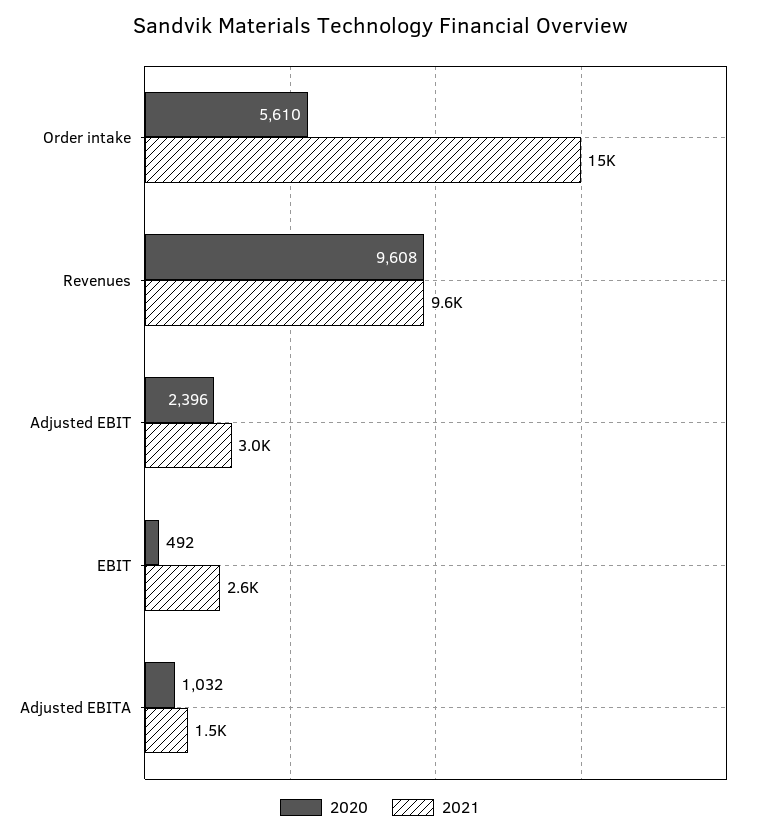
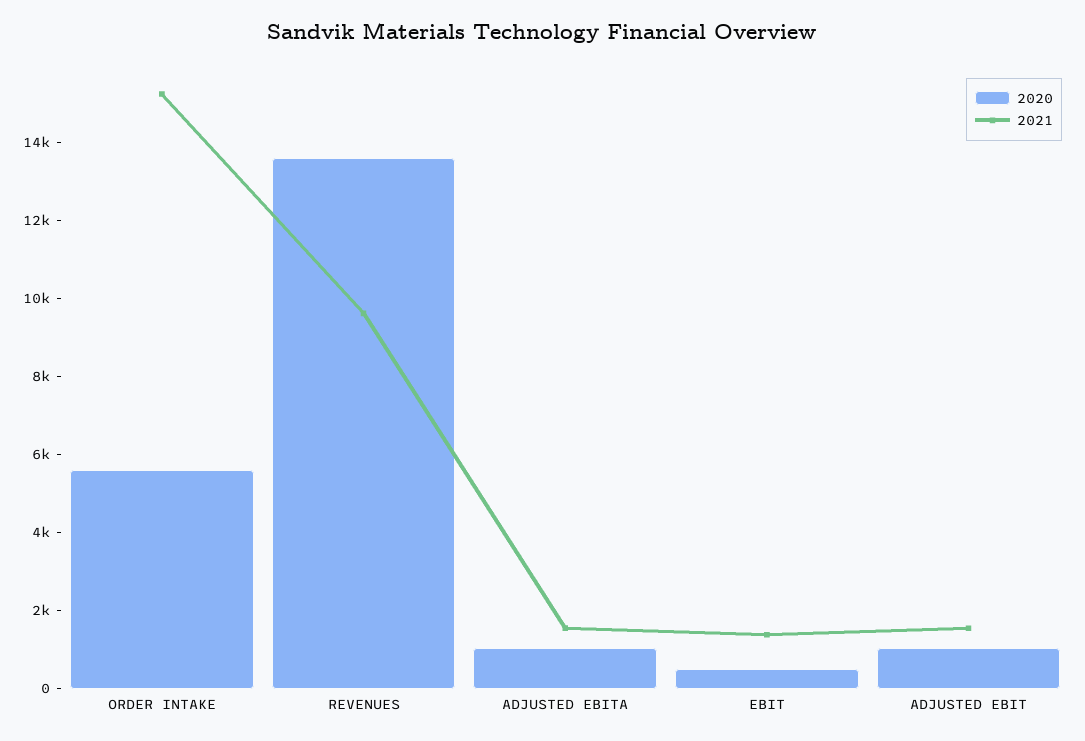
  {
    "2020": {
      "Order intake": 5610,
-     "Revenues": 9608,
+     "Revenues": 13500,
-     "Adjusted EBIT": 2396,
+     "Adjusted EBIT": 1000,
      "EBIT": 492,
      "Adjusted EBITA": 1032
    },
    "2021": {
      "Order intake": 15000,
      "Revenues": 9600,
-     "Adjusted EBIT": 3000,
+     "Adjusted EBIT": 1500,
-     "EBIT": 2600,
+     "EBIT": 1500,
      "Adjusted EBITA": 1500
    }
  }

